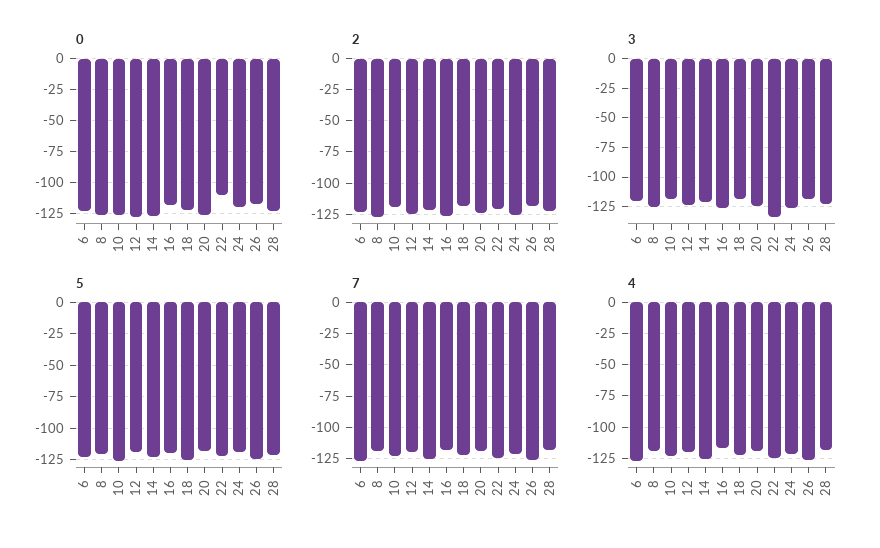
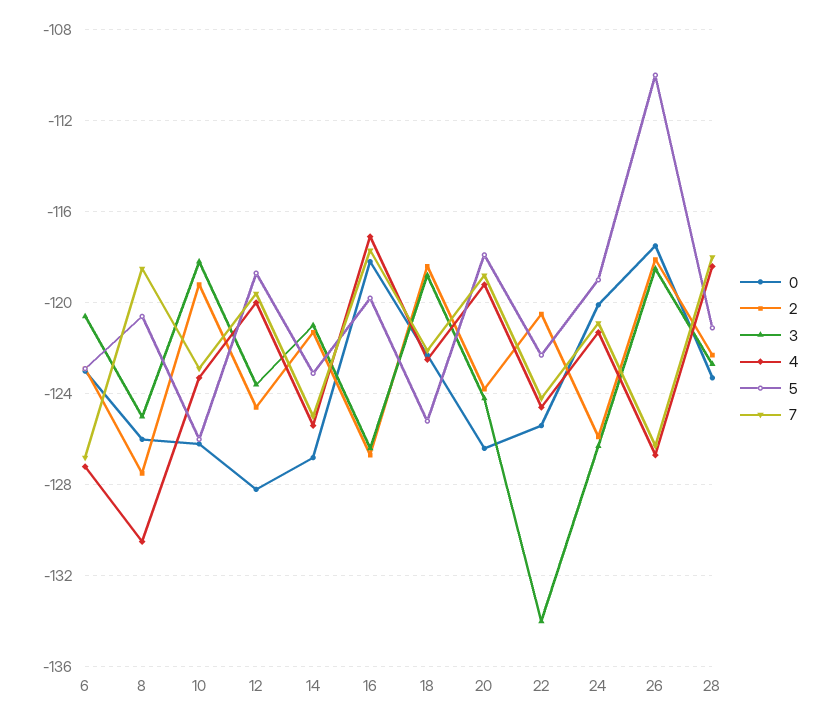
  {
    "0": {
      "6": -123,
      "8": -126,
      "10": -126,
      "12": -128,
      "14": -127,
      "16": -118,
      "18": -122.5,
      "20": -126.5,
-     "22": -110,
+     "22": -125.5,
      "24": -120,
      "26": -117.5,
      "28": -123.5
    },
    "2": {
      "6": -123,
      "8": -127.5,
      "10": -119,
      "12": -124.5,
      "14": -121.5,
      "16": -126.5,
      "18": -118.5,
      "20": -124,
      "22": -120.5,
      "24": -126,
      "26": -118,
      "28": -122.5
    },
    "3": {
      "6": -120.5,
      "8": -125,
      "10": -118,
      "12": -123.5,
      "14": -121,
      "16": -126.5,
      "18": -119,
      "20": -124,
      "22": -134,
      "24": -126.5,
      "26": -118.5,
      "28": -122.5
    },
    "5": {
      "6": -123,
      "8": -120.5,
      "10": -126,
      "12": -118.5,
      "14": -123,
      "16": -120,
      "18": -125,
      "20": -118,
      "22": -122.5,
      "24": -119,
-     "26": -125,
+     "26": -110,
      "28": -121
    },
    "7": {
      "6": -127,
      "8": -118.5,
      "10": -123,
      "12": -119.5,
      "14": -125,
      "16": -117.5,
      "18": -122,
      "20": -119,
      "22": -124,
      "24": -121,
      "26": -126.5,
      "28": -118
    },
    "4": {
      "6": -127,
-     "8": -120,
+     "8": -130.5,
      "10": -123.5,
      "12": -120,
      "14": -125.5,
      "16": -117,
      "18": -122.5,
      "20": -119,
      "22": -124.5,
      "24": -121.5,
      "26": -126.5,
      "28": -118.5
    }
  }

